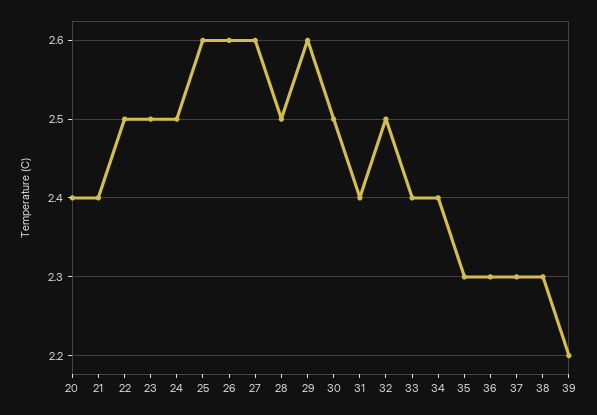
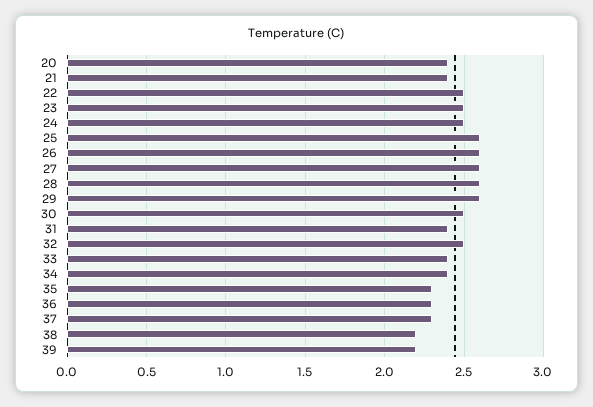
  {
    "20": 2.4,
    "21": 2.4,
    "22": 2.5,
    "23": 2.5,
    "24": 2.5,
    "25": 2.6,
    "26": 2.6,
    "27": 2.6,
-   "28": 2.5,
+   "28": 2.6,
    "29": 2.6,
    "30": 2.5,
    "31": 2.4,
    "32": 2.5,
    "33": 2.4,
    "34": 2.4,
    "35": 2.3,
    "36": 2.3,
    "37": 2.3,
-   "38": 2.3,
+   "38": 2.2,
    "39": 2.2
  }

